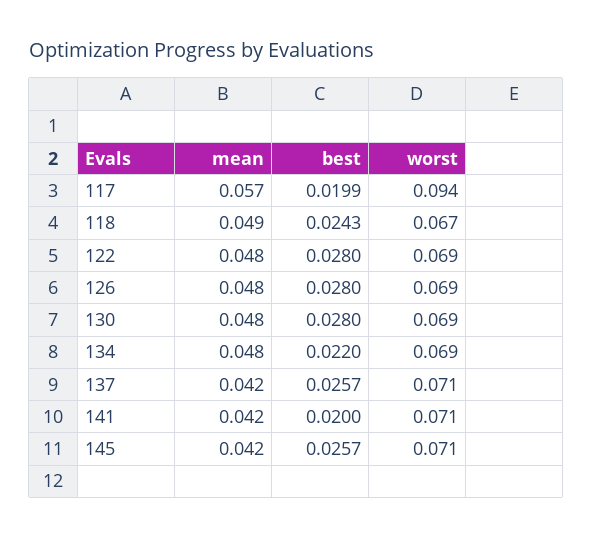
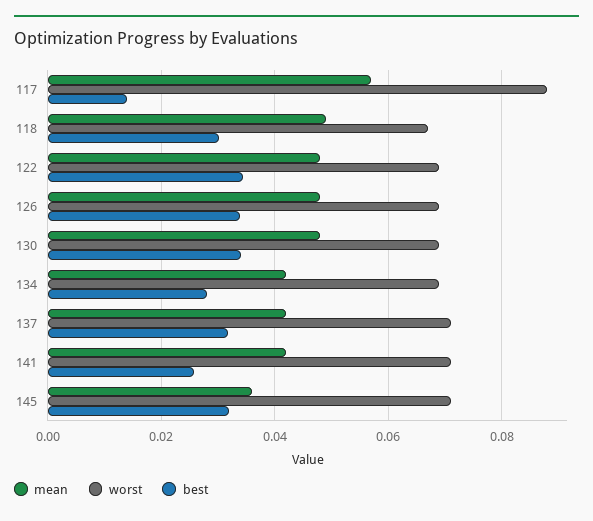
  {
    "mean": {
      "117": 0.057,
      "118": 0.049,
      "122": 0.048,
      "126": 0.048,
      "130": 0.048,
-     "134": 0.048,
+     "134": 0.042,
      "137": 0.042,
      "141": 0.042,
-     "145": 0.042
+     "145": 0.036
    },
    "best": {
-     "117": 0.0199,
+     "117": 0.014,
-     "118": 0.0243,
+     "118": 0.03,
-     "122": 0.028,
+     "122": 0.034,
-     "126": 0.028,
+     "126": 0.034,
-     "130": 0.028,
+     "130": 0.034,
-     "134": 0.022,
+     "134": 0.028,
-     "137": 0.0257,
+     "137": 0.032,
-     "141": 0.02,
+     "141": 0.026,
-     "145": 0.0257
+     "145": 0.032
    },
    "worst": {
-     "117": 0.094,
+     "117": 0.088,
      "118": 0.067,
      "122": 0.069,
      "126": 0.069,
      "130": 0.069,
      "134": 0.069,
      "137": 0.071,
      "141": 0.071,
      "145": 0.071
    }
  }

